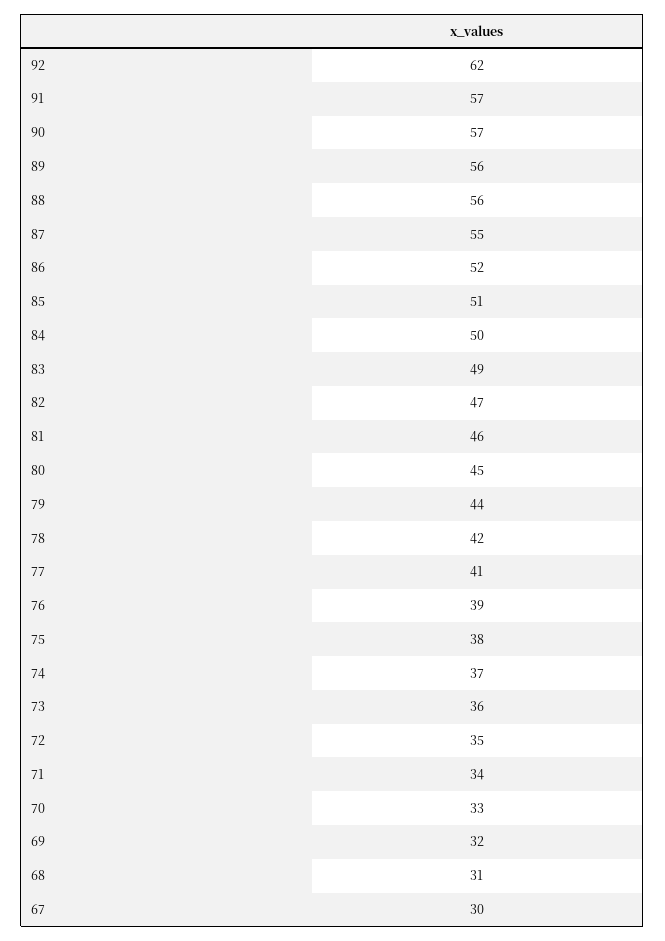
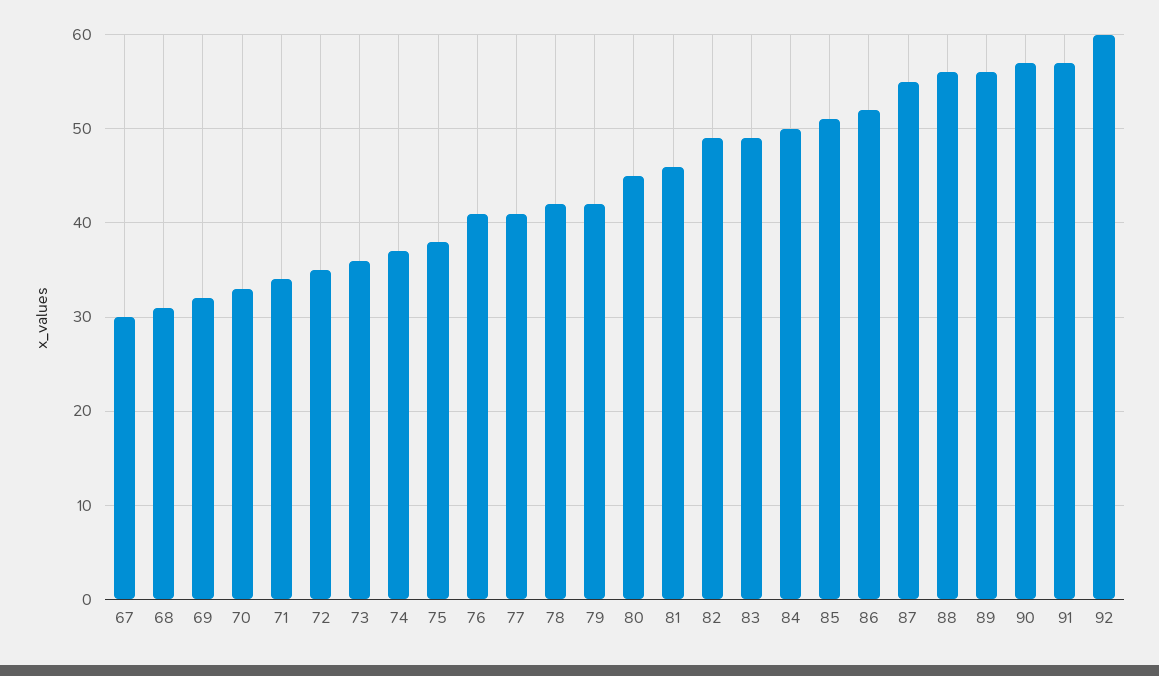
  {
-   "92": 62,
+   "92": 60,
    "91": 57,
    "90": 57,
    "89": 56,
    "88": 56,
    "87": 55,
    "86": 52,
    "85": 51,
    "84": 50,
    "83": 49,
-   "82": 47,
+   "82": 49,
    "81": 46,
    "80": 45,
-   "79": 44,
+   "79": 42,
    "78": 42,
    "77": 41,
-   "76": 39,
+   "76": 41,
    "75": 38,
    "74": 37,
    "73": 36,
    "72": 35,
    "71": 34,
    "70": 33,
    "69": 32,
    "68": 31,
    "67": 30
  }

